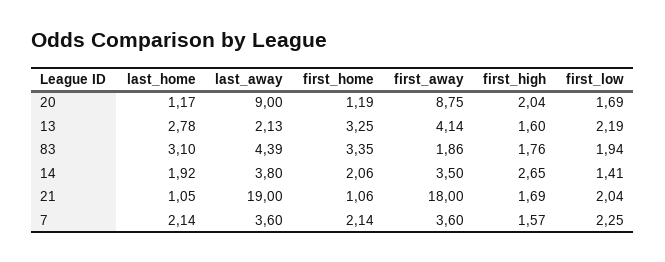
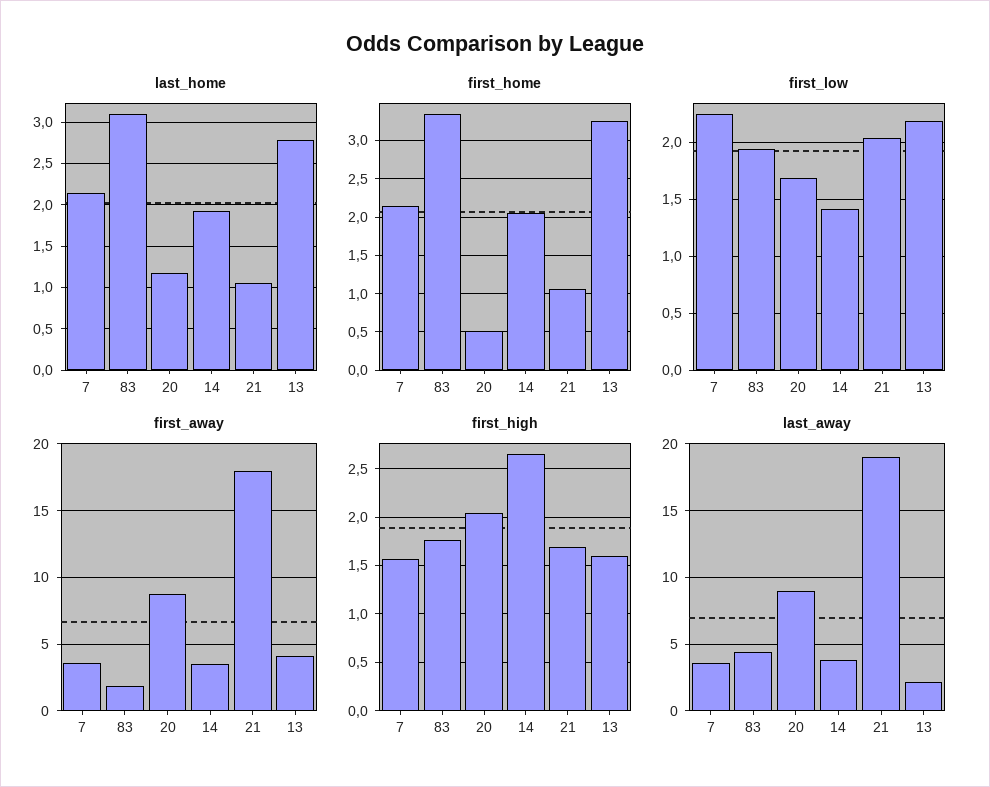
  {
    "last_home": {
      "20": 1.17,
      "13": 2.78,
      "83": 3.1,
      "14": 1.92,
      "21": 1.05,
      "7": 2.14
    },
    "last_away": {
      "20": 9,
      "13": 2.13,
      "83": 4.39,
      "14": 3.8,
      "21": 19,
      "7": 3.6
    },
    "first_home": {
-     "20": 1.19,
+     "20": 0.5,
      "13": 3.25,
      "83": 3.35,
      "14": 2.06,
      "21": 1.06,
      "7": 2.14
    },
    "first_away": {
      "20": 8.75,
      "13": 4.14,
      "83": 1.86,
      "14": 3.5,
      "21": 18,
      "7": 3.6
    },
    "first_high": {
      "20": 2.04,
      "13": 1.6,
      "83": 1.76,
      "14": 2.65,
      "21": 1.69,
      "7": 1.57
    },
    "first_low": {
      "20": 1.69,
      "13": 2.19,
      "83": 1.94,
      "14": 1.41,
      "21": 2.04,
      "7": 2.25
    }
  }

